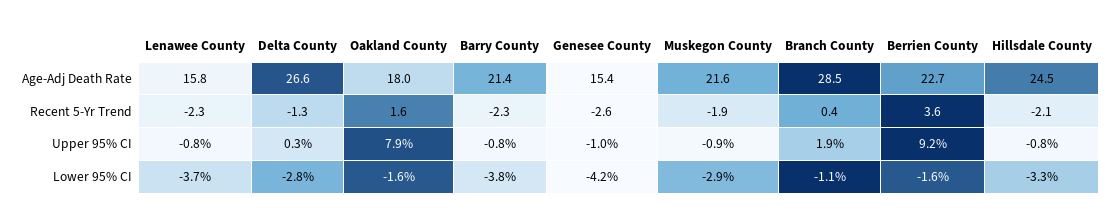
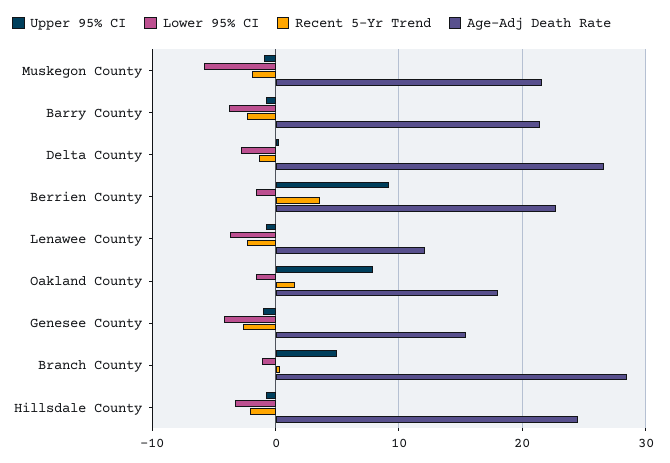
  {
    "Age-Adj Death Rate": {
-     "Lenawee County": 15.8,
+     "Lenawee County": 12,
      "Delta County": 26.6,
      "Oakland County": 18,
      "Barry County": 21.4,
      "Genesee County": 15.4,
      "Muskegon County": 21.6,
      "Branch County": 28.5,
      "Berrien County": 22.7,
      "Hillsdale County": 24.5
    },
    "Recent 5-Yr Trend": {
      "Lenawee County": -2.3,
      "Delta County": -1.3,
      "Oakland County": 1.6,
      "Barry County": -2.3,
      "Genesee County": -2.6,
      "Muskegon County": -1.9,
      "Branch County": 0.4,
      "Berrien County": 3.6,
      "Hillsdale County": -2.1
    },
    "Upper 95% CI": {
      "Lenawee County": -0.8,
      "Delta County": 0.3,
      "Oakland County": 7.9,
      "Barry County": -0.8,
      "Genesee County": -1,
      "Muskegon County": -0.9,
-     "Branch County": 1.9,
+     "Branch County": 5,
      "Berrien County": 9.2,
      "Hillsdale County": -0.8
    },
    "Lower 95% CI": {
      "Lenawee County": -3.7,
      "Delta County": -2.8,
      "Oakland County": -1.6,
      "Barry County": -3.8,
      "Genesee County": -4.2,
-     "Muskegon County": -2.9,
+     "Muskegon County": -6,
      "Branch County": -1.1,
      "Berrien County": -1.6,
      "Hillsdale County": -3.3
    }
  }

